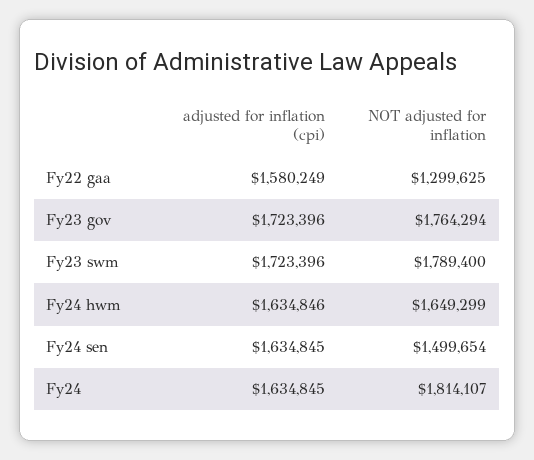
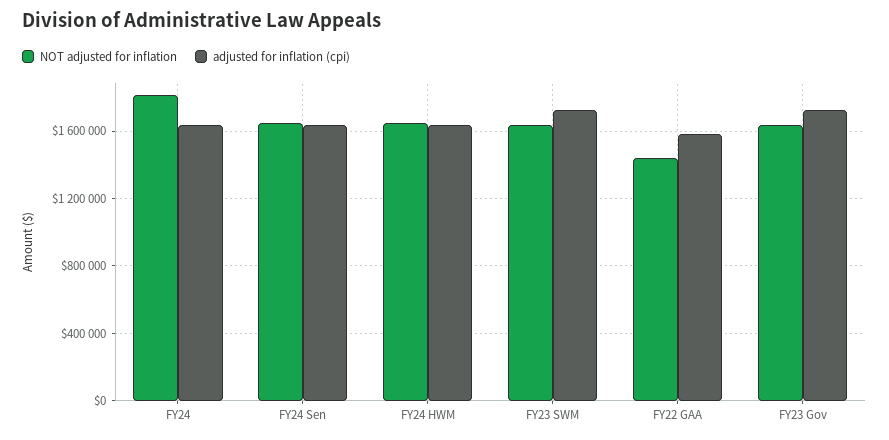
  {
    "adjusted for inflation (cpi)": {
      "Fy22 gaa": 1580249,
      "Fy23 gov": 1723396,
      "Fy23 swm": 1723396,
      "Fy24 hwm": 1634846,
      "Fy24 sen": 1634845,
      "Fy24": 1634845
    },
    "NOT adjusted for inflation": {
-     "Fy22 gaa": 1299625,
+     "Fy22 gaa": 1450000,
-     "Fy23 gov": 1764294,
+     "Fy23 gov": 1650000,
-     "Fy23 swm": 1789400,
+     "Fy23 swm": 1650000,
      "Fy24 hwm": 1649299,
-     "Fy24 sen": 1499654,
+     "Fy24 sen": 1650000,
      "Fy24": 1814107
    }
  }

